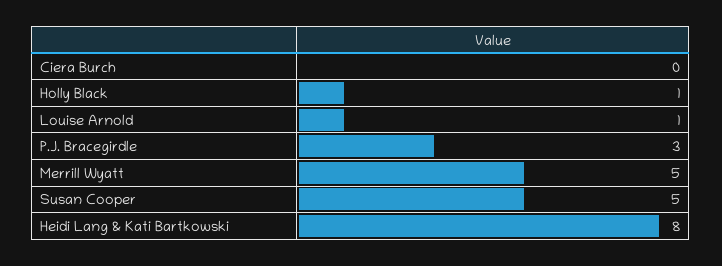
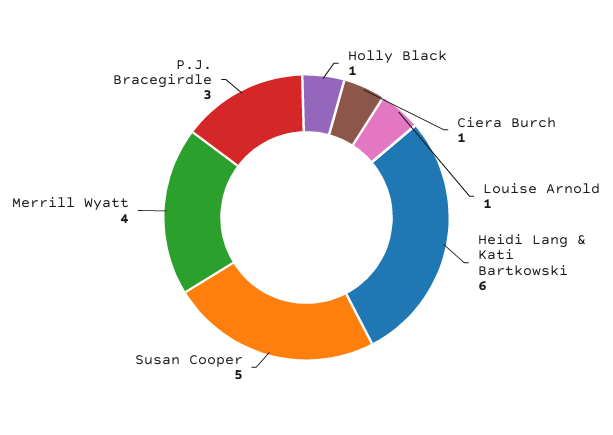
  {
-   "Ciera Burch": 0,
+   "Ciera Burch": 1,
    "Holly Black": 1,
    "Louise Arnold": 1,
    "P.J. Bracegirdle": 3,
-   "Merrill Wyatt": 5,
+   "Merrill Wyatt": 4,
    "Susan Cooper": 5,
-   "Heidi Lang & Kati Bartkowski": 8
+   "Heidi Lang & Kati Bartkowski": 6
  }

